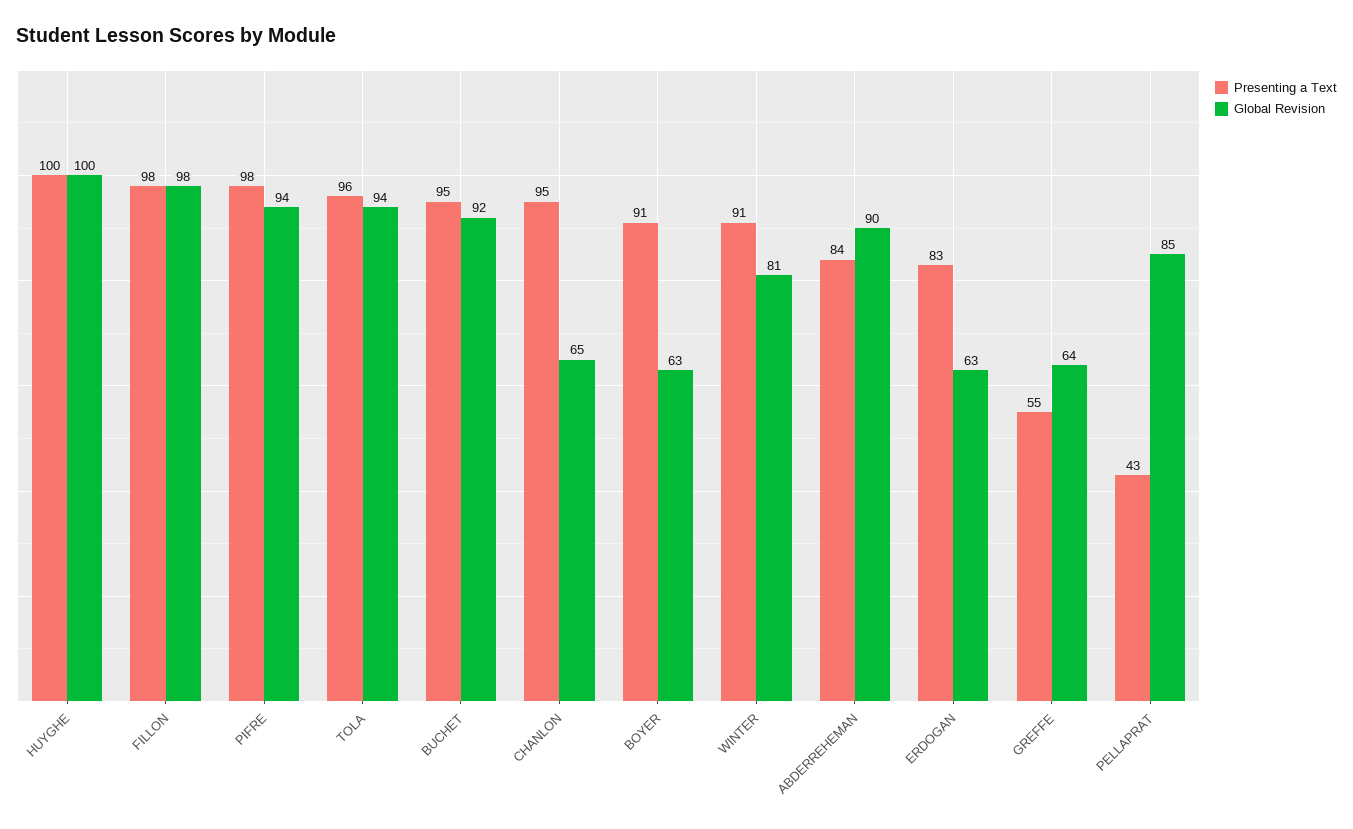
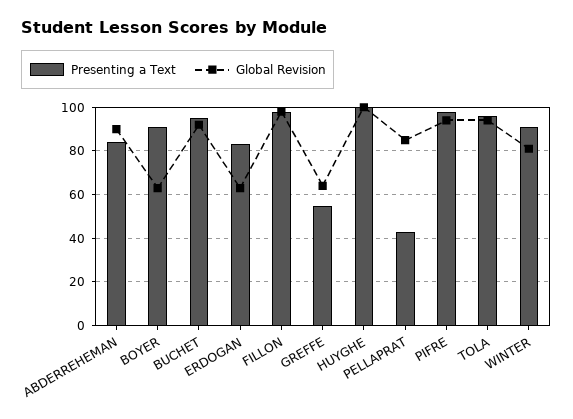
  {
    "Presenting a Text": {
      "HUYGHE": 100,
      "FILLON": 98,
      "PIFRE": 98,
      "TOLA": 96,
      "BUCHET": 95,
-     "CHANLON": 95,
      "BOYER": 91,
      "WINTER": 91,
      "ABDERREHEMAN": 84,
      "ERDOGAN": 83,
      "GREFFE": 55,
      "PELLAPRAT": 43
    },
    "Global Revision": {
      "HUYGHE": 100,
      "FILLON": 98,
      "PIFRE": 94,
      "TOLA": 94,
      "BUCHET": 92,
-     "CHANLON": 65,
      "BOYER": 63,
      "WINTER": 81,
      "ABDERREHEMAN": 90,
      "ERDOGAN": 63,
      "GREFFE": 64,
      "PELLAPRAT": 85
    }
  }

